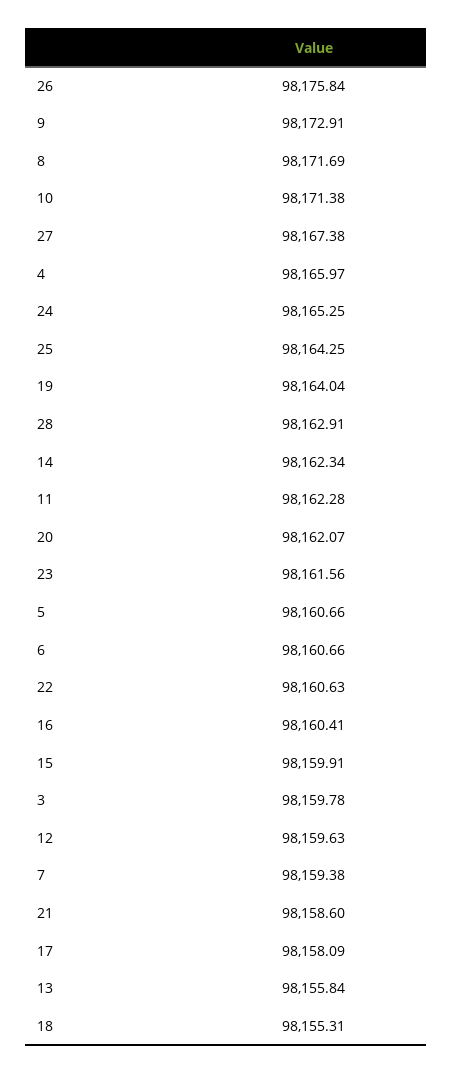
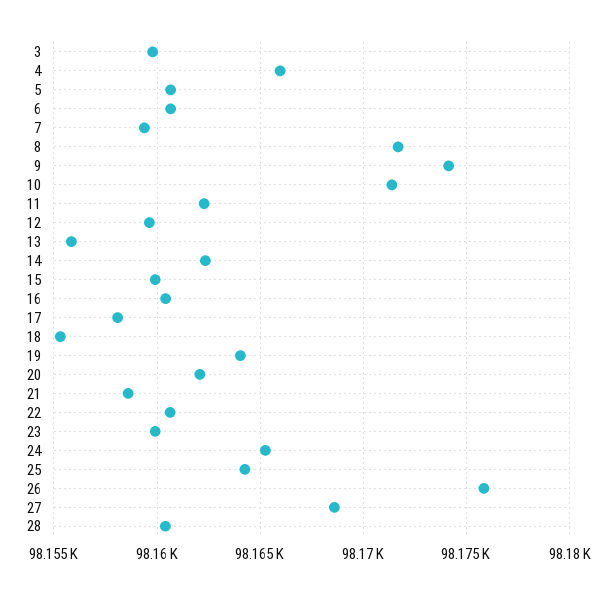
  {
    "26": 98175.84,
-   "9": 98172.91,
+   "9": 98174,
    "8": 98171.69,
    "10": 98171.38,
-   "27": 98167.38,
+   "27": 98168.5,
    "4": 98165.97,
    "24": 98165.25,
    "25": 98164.25,
    "19": 98164.04,
-   "28": 98162.91,
+   "28": 98160.5,
    "14": 98162.34,
    "11": 98162.28,
    "20": 98162.07,
-   "23": 98161.56,
+   "23": 98160,
    "5": 98160.66,
    "6": 98160.66,
    "22": 98160.63,
    "16": 98160.41,
    "15": 98159.91,
    "3": 98159.78,
    "12": 98159.63,
    "7": 98159.38,
    "21": 98158.6,
    "17": 98158.09,
    "13": 98155.84,
    "18": 98155.31
  }

